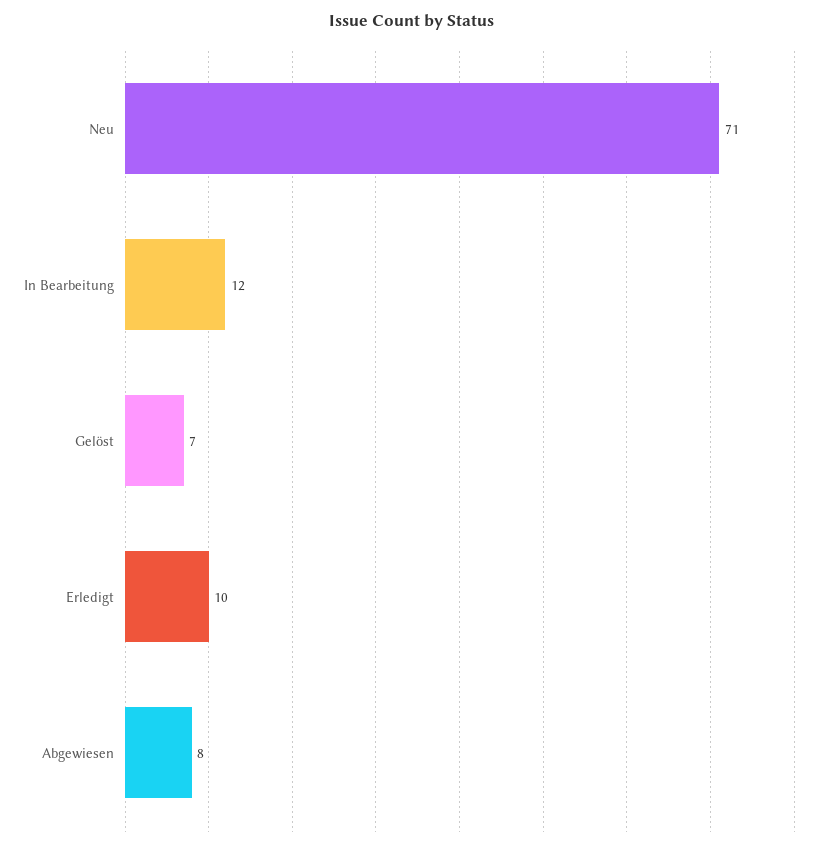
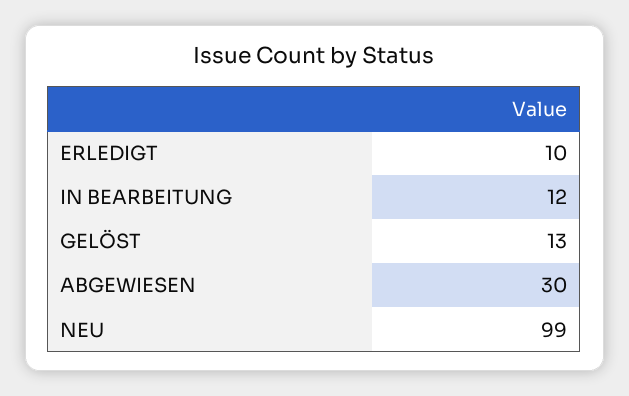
  {
-   "Neu": 71,
+   "Neu": 99,
    "In Bearbeitung": 12,
-   "Gelöst": 7,
+   "Gelöst": 13,
    "Erledigt": 10,
-   "Abgewiesen": 8
+   "Abgewiesen": 30
  }

